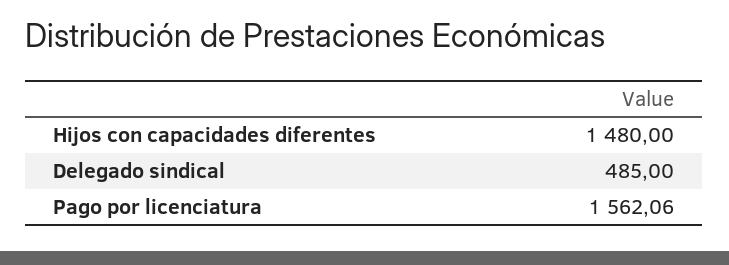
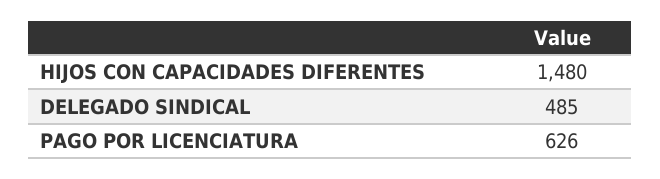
  {
    "Hijos con capacidades diferentes": 1480,
    "Delegado sindical": 485,
-   "Pago por licenciatura": 1562.06
+   "Pago por licenciatura": 626
  }

